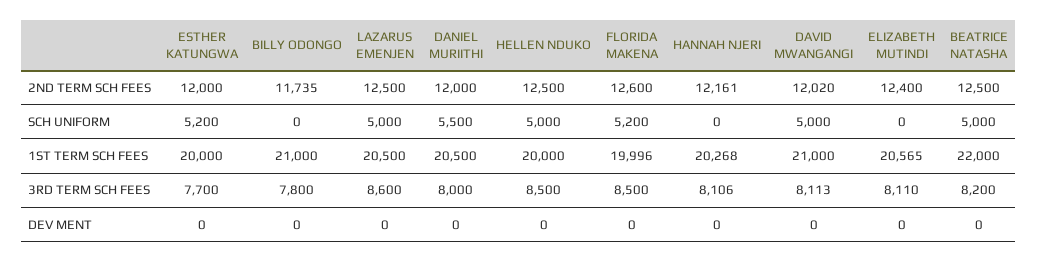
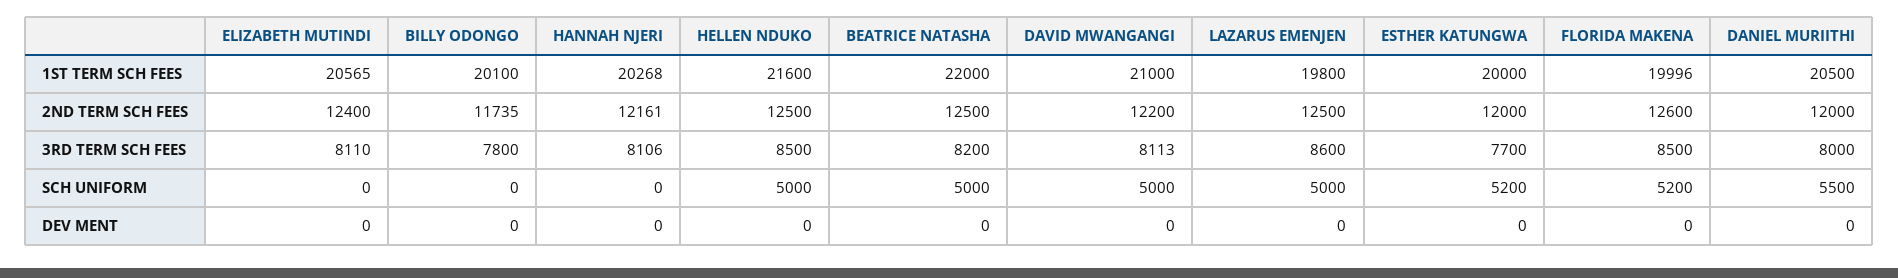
  {
    "ESTHER KATUNGWA": {
      "2ND TERM SCH FEES": 12000,
      "SCH UNIFORM": 5200,
      "1ST TERM SCH FEES": 20000,
      "3RD TERM SCH FEES": 7700,
      "DEV MENT": 0
    },
    "BILLY ODONGO": {
      "2ND TERM SCH FEES": 11735,
      "SCH UNIFORM": 0,
-     "1ST TERM SCH FEES": 21000,
+     "1ST TERM SCH FEES": 20100,
      "3RD TERM SCH FEES": 7800,
      "DEV MENT": 0
    },
    "LAZARUS EMENJEN": {
      "2ND TERM SCH FEES": 12500,
      "SCH UNIFORM": 5000,
-     "1ST TERM SCH FEES": 20500,
+     "1ST TERM SCH FEES": 19800,
      "3RD TERM SCH FEES": 8600,
      "DEV MENT": 0
    },
    "DANIEL MURIITHI": {
      "2ND TERM SCH FEES": 12000,
      "SCH UNIFORM": 5500,
      "1ST TERM SCH FEES": 20500,
      "3RD TERM SCH FEES": 8000,
      "DEV MENT": 0
    },
    "HELLEN NDUKO": {
      "2ND TERM SCH FEES": 12500,
      "SCH UNIFORM": 5000,
-     "1ST TERM SCH FEES": 20000,
+     "1ST TERM SCH FEES": 21600,
      "3RD TERM SCH FEES": 8500,
      "DEV MENT": 0
    },
    "FLORIDA MAKENA": {
      "2ND TERM SCH FEES": 12600,
      "SCH UNIFORM": 5200,
      "1ST TERM SCH FEES": 19996,
      "3RD TERM SCH FEES": 8500,
      "DEV MENT": 0
    },
    "HANNAH NJERI": {
      "2ND TERM SCH FEES": 12161,
      "SCH UNIFORM": 0,
      "1ST TERM SCH FEES": 20268,
      "3RD TERM SCH FEES": 8106,
      "DEV MENT": 0
    },
    "DAVID MWANGANGI": {
-     "2ND TERM SCH FEES": 12020,
+     "2ND TERM SCH FEES": 12200,
      "SCH UNIFORM": 5000,
      "1ST TERM SCH FEES": 21000,
      "3RD TERM SCH FEES": 8113,
      "DEV MENT": 0
    },
    "ELIZABETH MUTINDI": {
      "2ND TERM SCH FEES": 12400,
      "SCH UNIFORM": 0,
      "1ST TERM SCH FEES": 20565,
      "3RD TERM SCH FEES": 8110,
      "DEV MENT": 0
    },
    "BEATRICE NATASHA": {
      "2ND TERM SCH FEES": 12500,
      "SCH UNIFORM": 5000,
      "1ST TERM SCH FEES": 22000,
      "3RD TERM SCH FEES": 8200,
      "DEV MENT": 0
    }
  }

